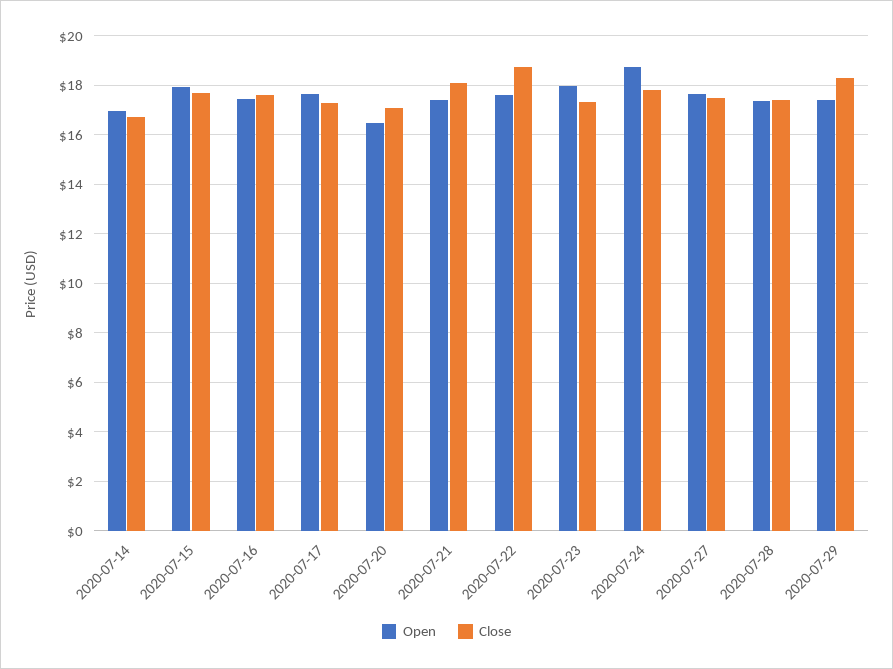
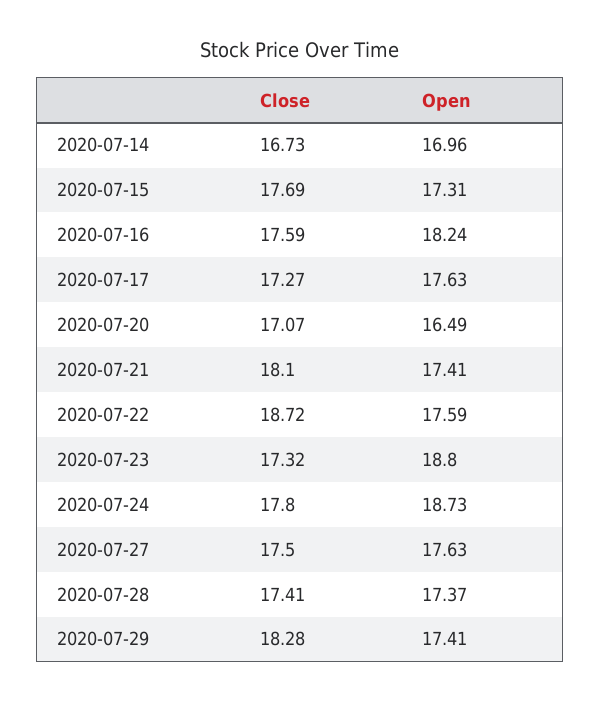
  {
    "Open": {
      "2020-07-14": 16.96,
-     "2020-07-15": 18,
+     "2020-07-15": 17.31,
-     "2020-07-16": 17.5,
+     "2020-07-16": 18.24,
      "2020-07-17": 17.63,
      "2020-07-20": 16.49,
      "2020-07-21": 17.41,
      "2020-07-22": 17.59,
-     "2020-07-23": 18,
+     "2020-07-23": 18.8,
      "2020-07-24": 18.73,
      "2020-07-27": 17.63,
      "2020-07-28": 17.37,
      "2020-07-29": 17.41
    },
    "Close": {
      "2020-07-14": 16.73,
      "2020-07-15": 17.69,
      "2020-07-16": 17.59,
      "2020-07-17": 17.27,
      "2020-07-20": 17.07,
      "2020-07-21": 18.1,
      "2020-07-22": 18.72,
      "2020-07-23": 17.32,
      "2020-07-24": 17.8,
      "2020-07-27": 17.5,
      "2020-07-28": 17.41,
      "2020-07-29": 18.28
    }
  }

